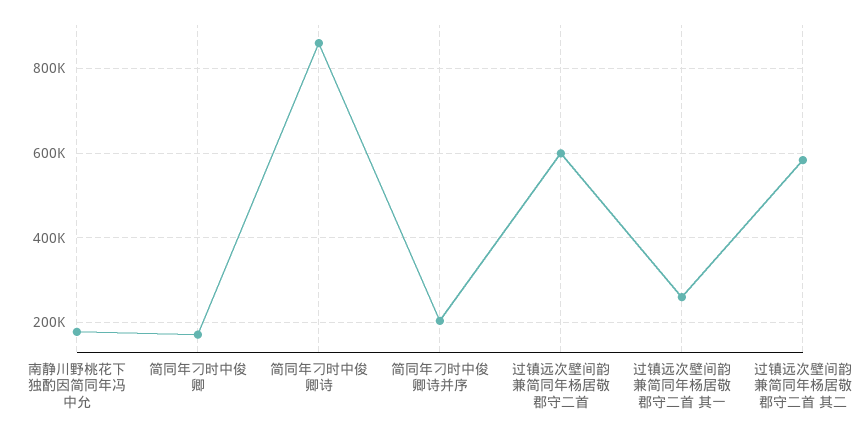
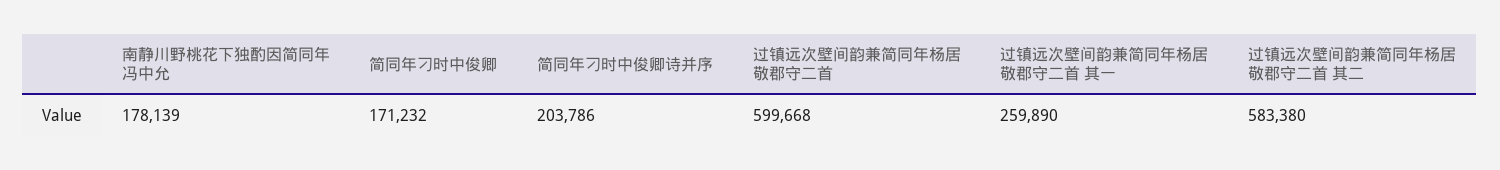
  {
    "南静川野桃花下独酌因简同年冯中允": 178139,
    "简同年刁时中俊卿": 171232,
-   "简同年刁时中俊卿诗": 860000,
    "简同年刁时中俊卿诗并序": 203786,
    "过镇远次壁间韵兼简同年杨居敬郡守二首": 599668,
    "过镇远次壁间韵兼简同年杨居敬郡守二首 其一": 259890,
    "过镇远次壁间韵兼简同年杨居敬郡守二首 其二": 583380
  }

